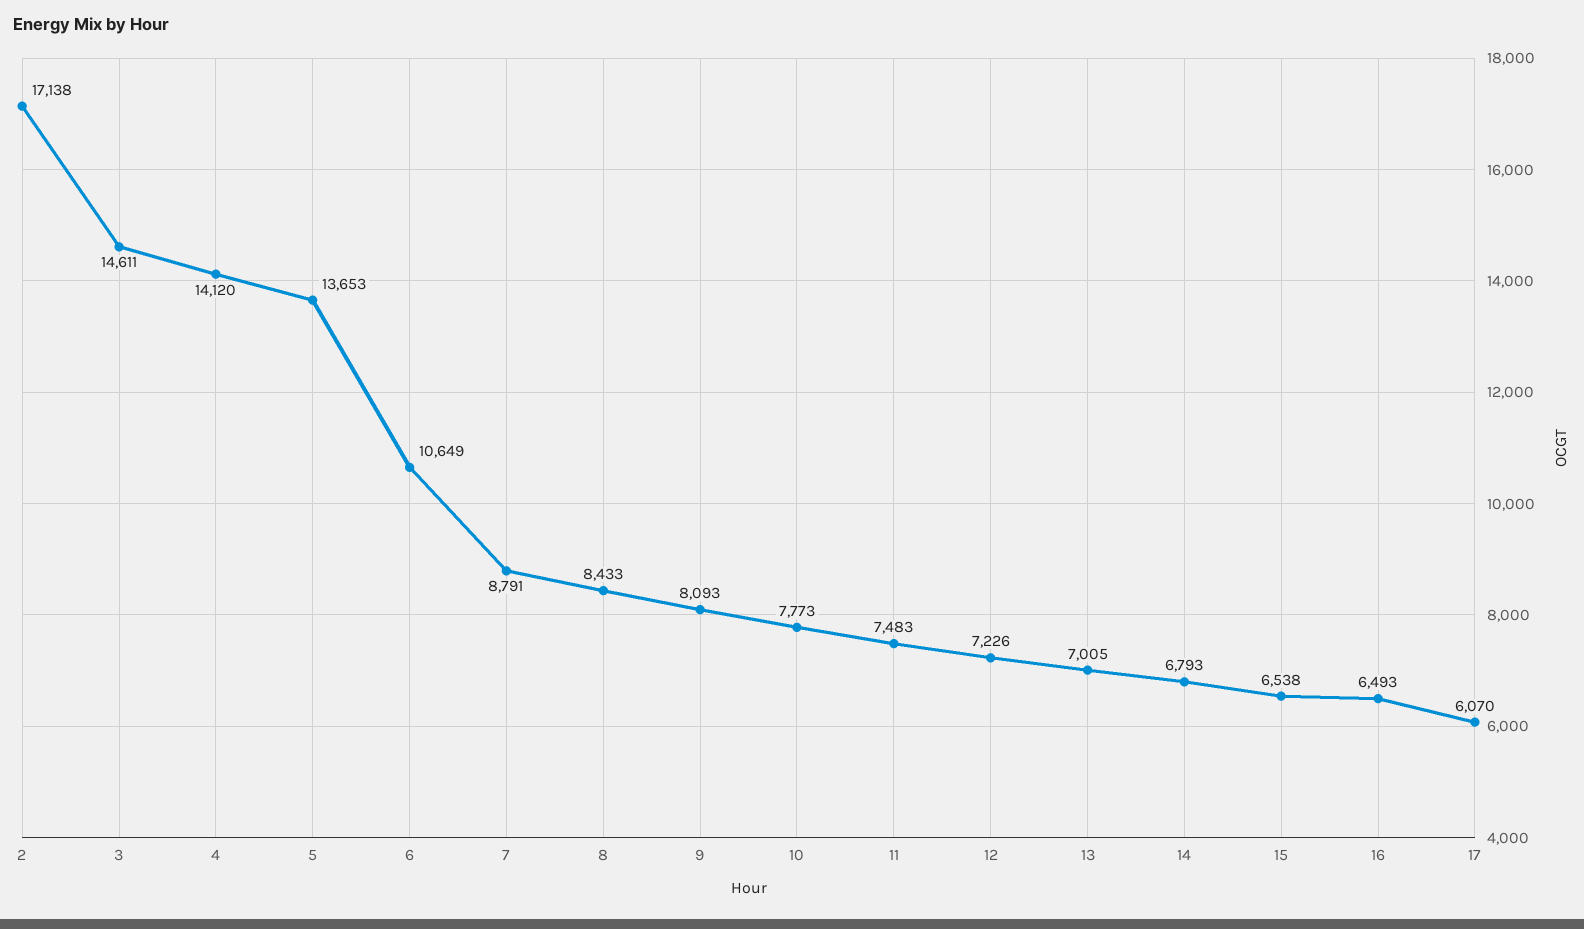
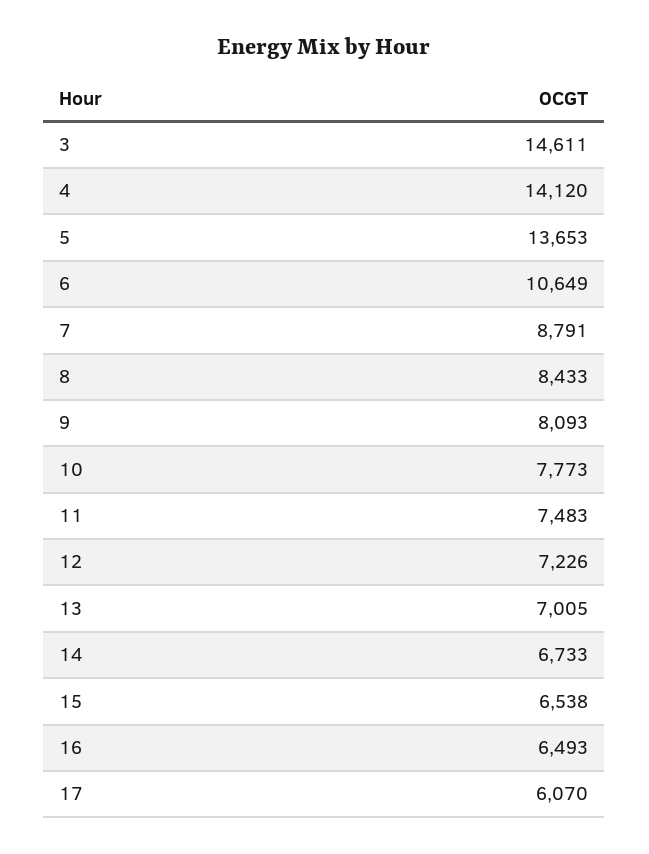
  {
-   "2": 17138,
    "3": 14611,
    "4": 14120,
    "5": 13653,
    "6": 10649,
    "7": 8791,
    "8": 8433,
    "9": 8093,
    "10": 7773,
    "11": 7483,
    "12": 7226,
    "13": 7005,
-   "14": 6793,
+   "14": 6733,
    "15": 6538,
    "16": 6493,
    "17": 6070
  }

